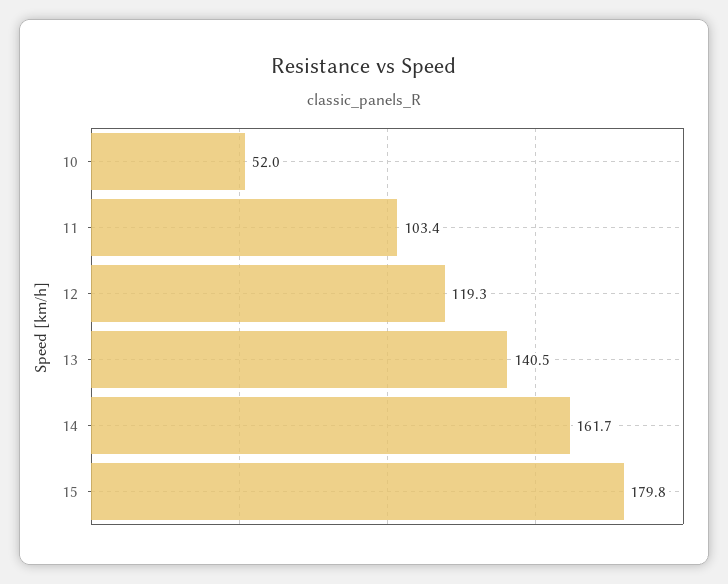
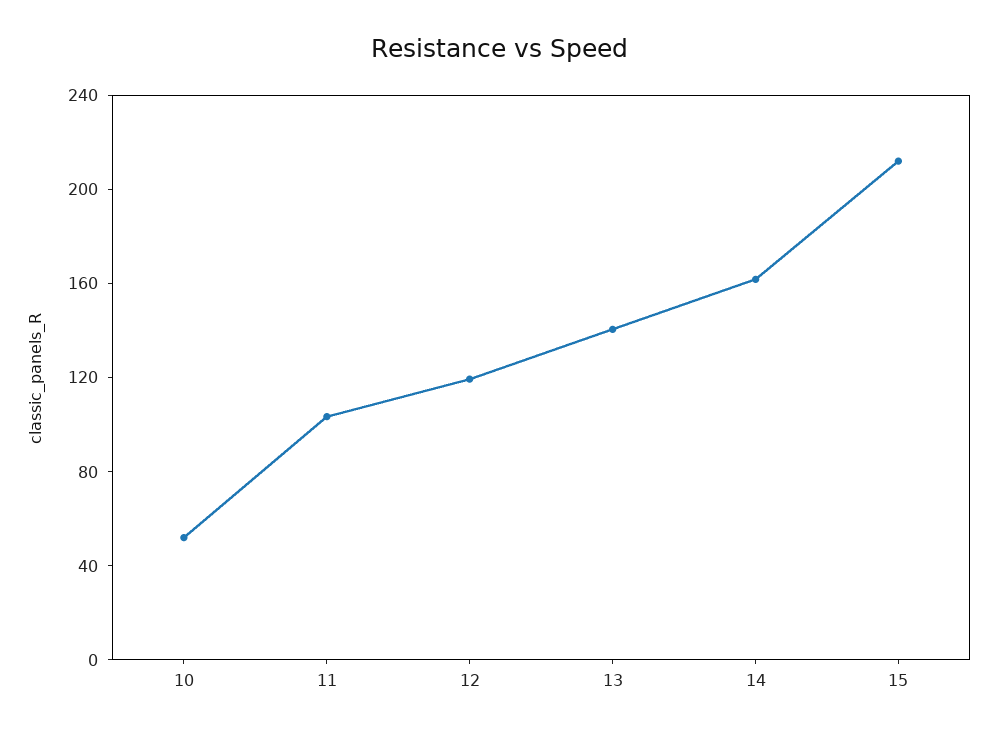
  {
    "10": 52,
    "11": 103.4,
    "12": 119.3,
    "13": 140.5,
    "14": 161.7,
-   "15": 179.8
+   "15": 210
  }

